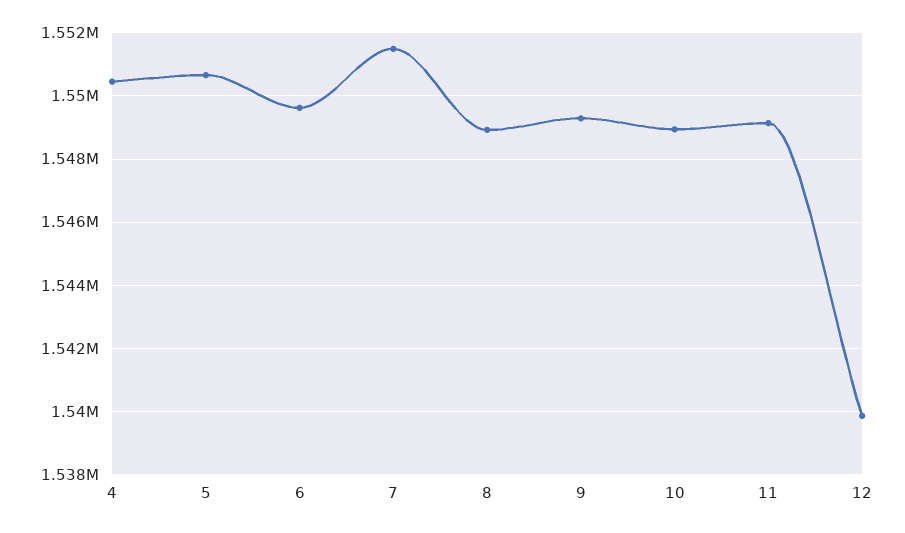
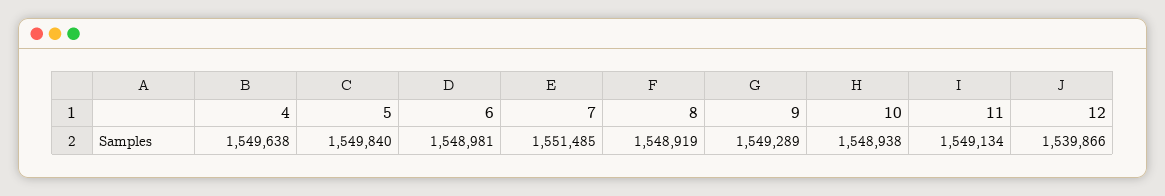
  {
-   "4": 1550400,
+   "4": 1549638,
-   "5": 1550600,
+   "5": 1549840,
-   "6": 1549600,
+   "6": 1548981,
    "7": 1551485,
    "8": 1548919,
    "9": 1549289,
    "10": 1548938,
    "11": 1549134,
    "12": 1539866
  }

